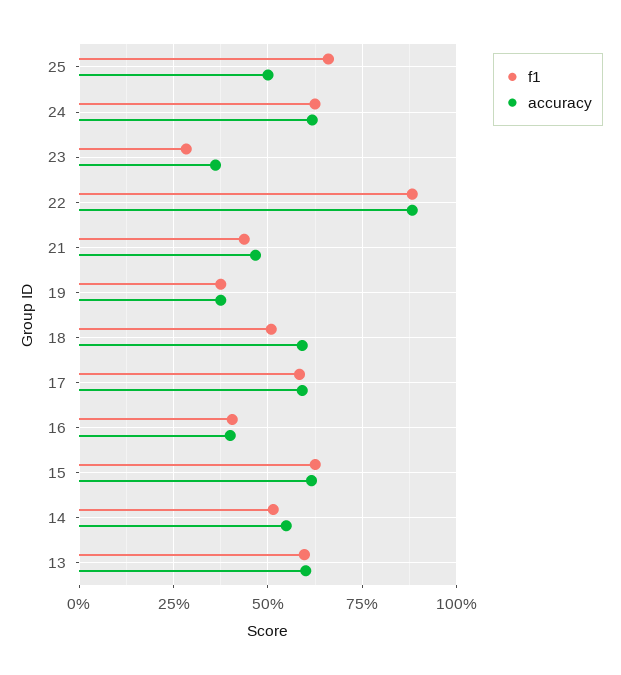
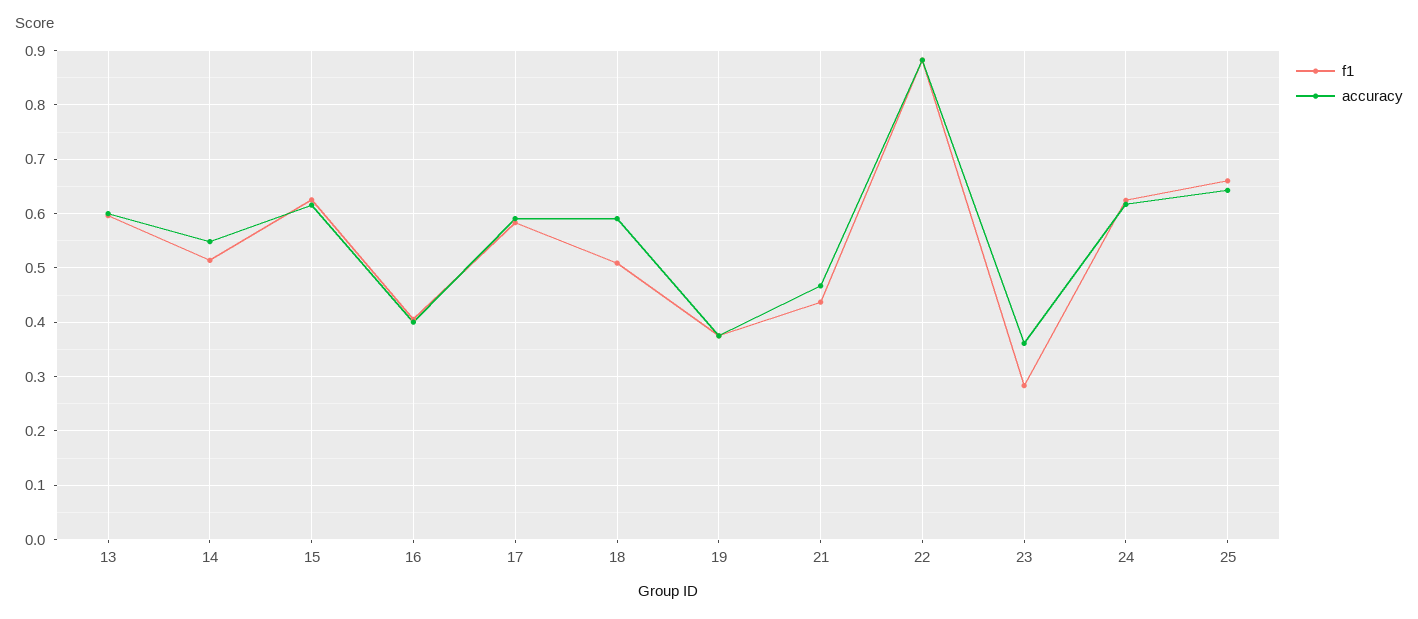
  {
    "f1": {
      "25": 0.66,
      "24": 0.62,
      "23": 0.28,
      "22": 0.88,
      "21": 0.44,
      "19": 0.38,
      "18": 0.5,
      "17": 0.58,
      "16": 0.4,
      "15": 0.62,
      "14": 0.52,
      "13": 0.6
    },
    "accuracy": {
-     "25": 0.5,
+     "25": 0.64,
      "24": 0.62,
      "23": 0.36,
      "22": 0.88,
      "21": 0.46,
      "19": 0.38,
      "18": 0.6,
      "17": 0.6,
      "16": 0.4,
      "15": 0.62,
      "14": 0.54,
      "13": 0.6
    }
  }

